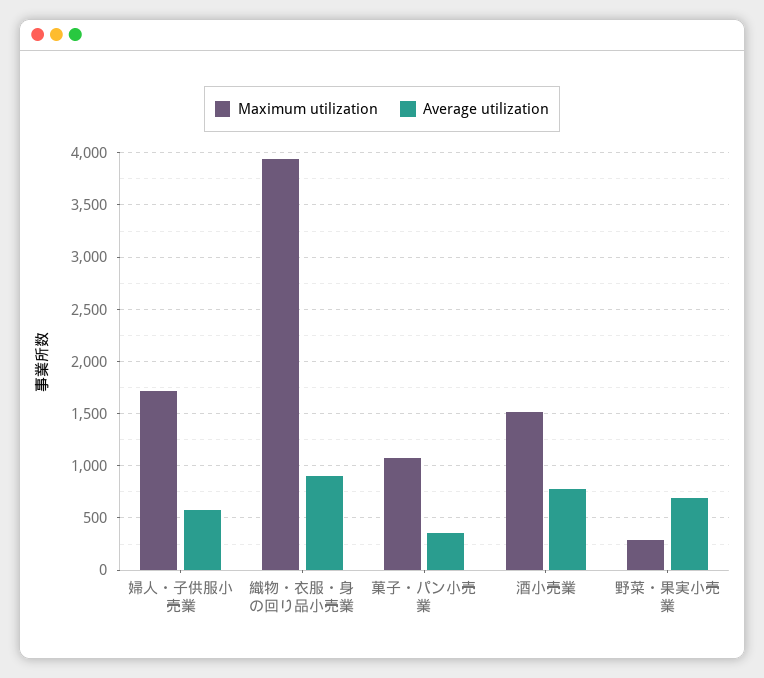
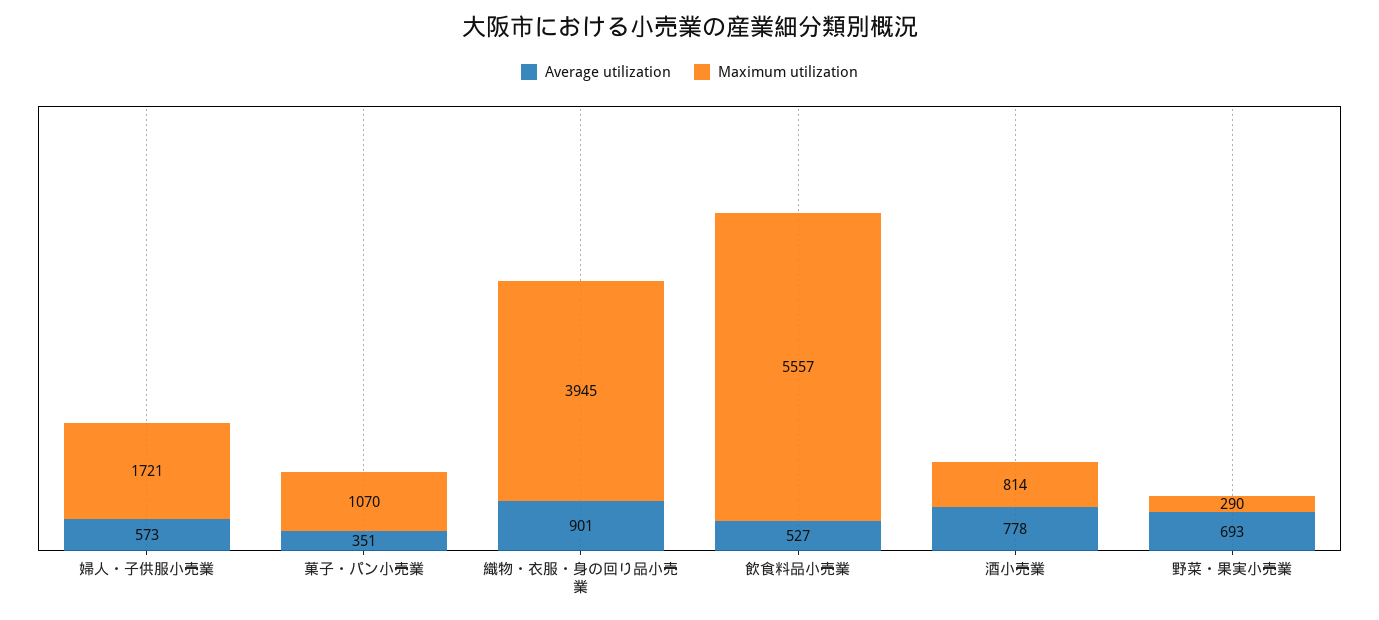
  {
    "Maximum utilization": {
      "婦人・子供服小売業": 1721,
      "織物・衣服・身の回り品小売業": 3945,
      "菓子・パン小売業": 1070,
-     "酒小売業": 1500,
+     "酒小売業": 814,
-     "野菜・果実小売業": 290
+     "野菜・果実小売業": 290,
+     "飲食料品小売業": 5557
    },
    "Average utilization": {
      "婦人・子供服小売業": 573,
      "織物・衣服・身の回り品小売業": 901,
      "菓子・パン小売業": 351,
      "酒小売業": 778,
-     "野菜・果実小売業": 693
+     "野菜・果実小売業": 693,
+     "飲食料品小売業": 527
    }
  }

